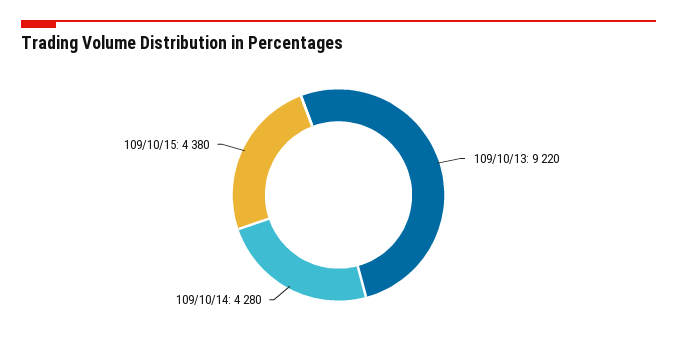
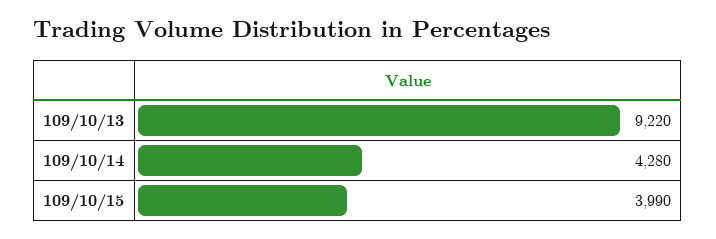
  {
    "109/10/13": 9220,
    "109/10/14": 4280,
-   "109/10/15": 4380
+   "109/10/15": 3990
  }

